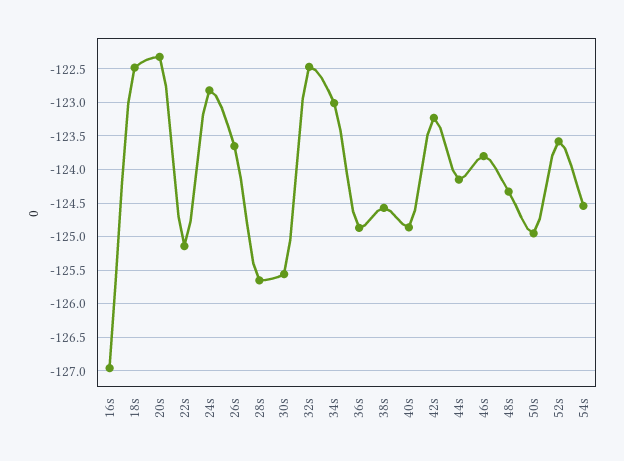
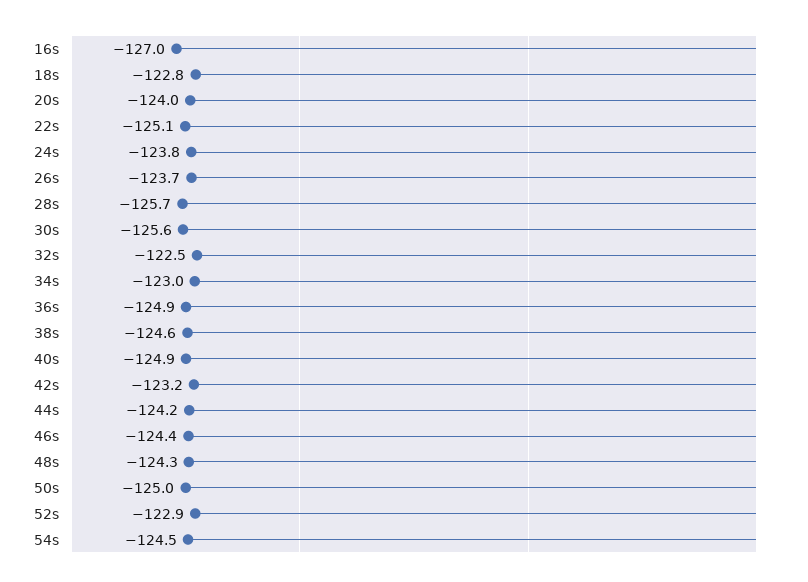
  {
    "16s": -127,
-   "18s": -122.5,
+   "18s": -122.8,
-   "20s": -122.3,
+   "20s": -124,
    "22s": -125.1,
-   "24s": -122.8,
+   "24s": -123.8,
    "26s": -123.7,
    "28s": -125.7,
    "30s": -125.6,
    "32s": -122.5,
    "34s": -123,
    "36s": -124.9,
    "38s": -124.6,
    "40s": -124.9,
    "42s": -123.2,
    "44s": -124.2,
-   "46s": -123.8,
+   "46s": -124.4,
    "48s": -124.3,
    "50s": -125,
-   "52s": -123.6,
+   "52s": -122.9,
    "54s": -124.5
  }

